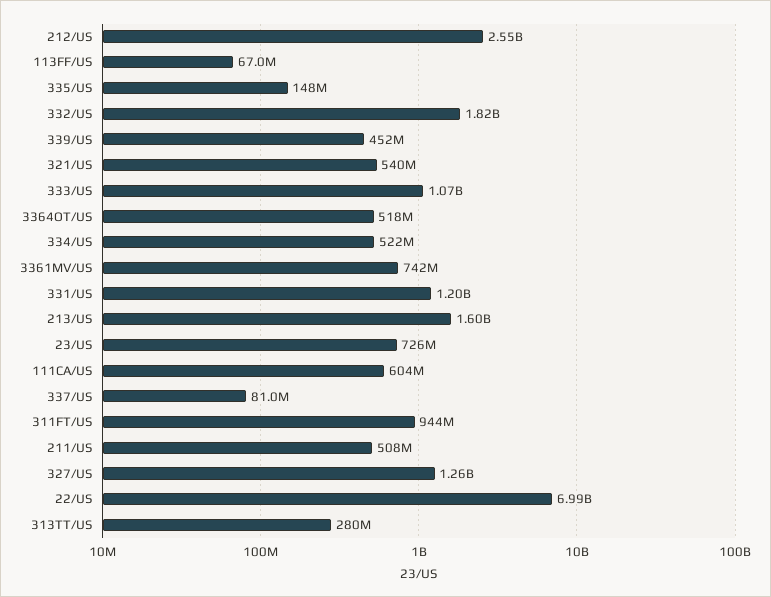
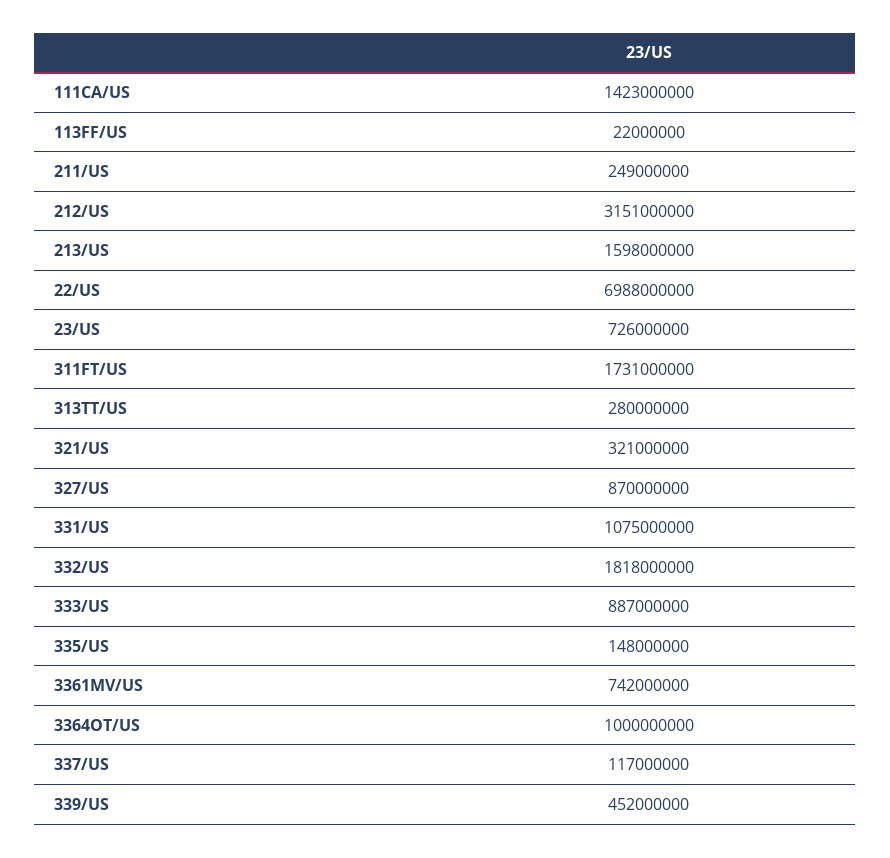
  {
-   "212/US": 2550000000,
+   "212/US": 3151000000,
-   "113FF/US": 67000000,
+   "113FF/US": 22000000,
    "335/US": 148000000,
    "332/US": 1818000000,
    "339/US": 452000000,
-   "321/US": 540000000,
+   "321/US": 321000000,
-   "333/US": 1070000000,
+   "333/US": 887000000,
-   "3364OT/US": 518000000,
+   "3364OT/US": 1000000000,
-   "334/US": 522000000,
    "3361MV/US": 742000000,
-   "331/US": 1200000000,
+   "331/US": 1075000000,
    "213/US": 1598000000,
    "23/US": 726000000,
-   "111CA/US": 604000000,
+   "111CA/US": 1423000000,
-   "337/US": 81000000,
+   "337/US": 117000000,
-   "311FT/US": 944000000,
+   "311FT/US": 1731000000,
-   "211/US": 508000000,
+   "211/US": 249000000,
-   "327/US": 1260000000,
+   "327/US": 870000000,
    "22/US": 6988000000,
    "313TT/US": 280000000
  }

